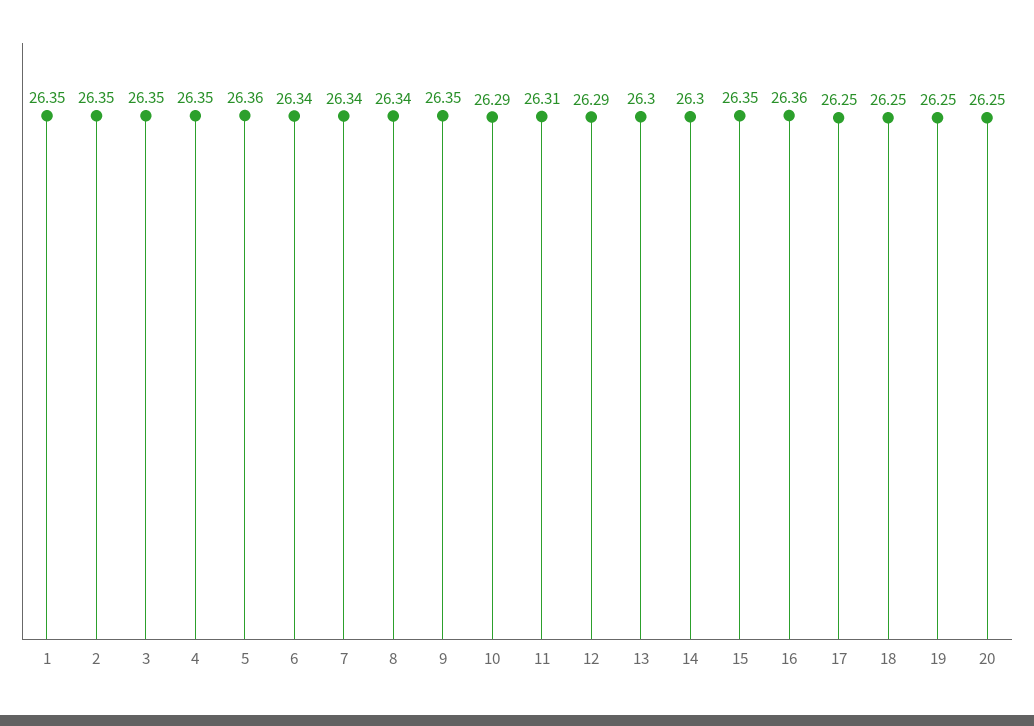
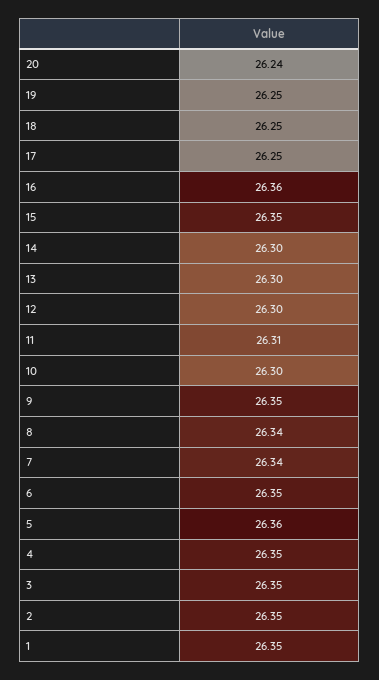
  {
    "1": 26.35,
    "2": 26.35,
    "3": 26.35,
    "4": 26.35,
    "5": 26.36,
-   "6": 26.34,
+   "6": 26.35,
    "7": 26.34,
    "8": 26.34,
    "9": 26.35,
-   "10": 26.29,
+   "10": 26.3,
    "11": 26.31,
-   "12": 26.29,
+   "12": 26.3,
    "13": 26.3,
    "14": 26.3,
    "15": 26.35,
    "16": 26.36,
    "17": 26.25,
    "18": 26.25,
    "19": 26.25,
-   "20": 26.25
+   "20": 26.24
  }

